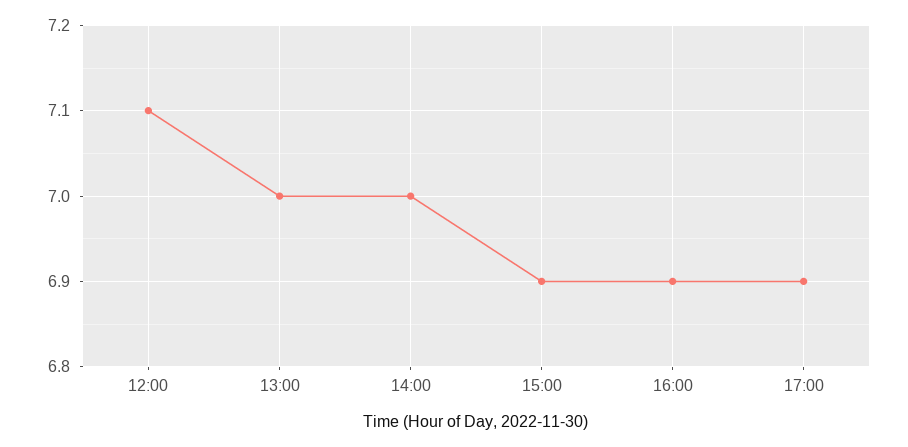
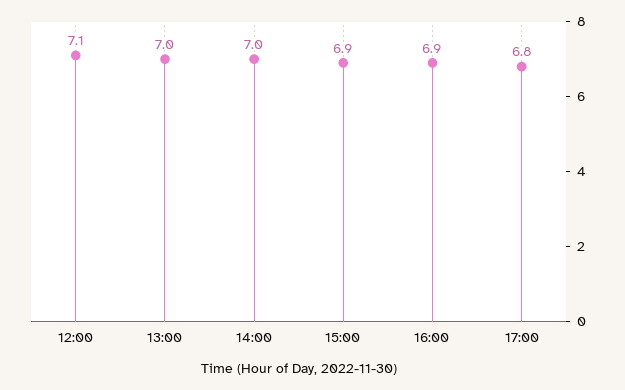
  {
    "12:00": 7.1,
    "13:00": 7,
    "14:00": 7,
    "15:00": 6.9,
    "16:00": 6.9,
-   "17:00": 6.9
+   "17:00": 6.8
  }

